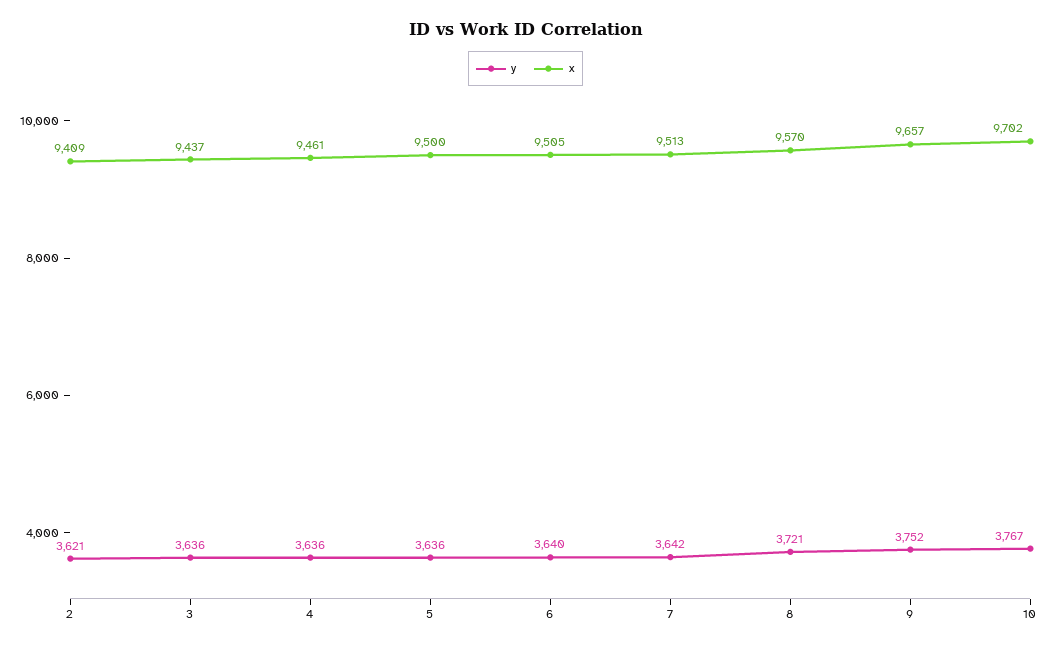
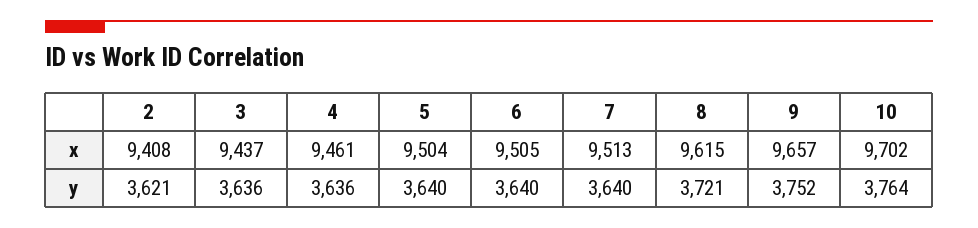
  {
    "y": {
      "2": 3621,
      "3": 3636,
      "4": 3636,
-     "5": 3636,
+     "5": 3640,
      "6": 3640,
-     "7": 3642,
+     "7": 3640,
      "8": 3721,
      "9": 3752,
-     "10": 3767
+     "10": 3764
    },
    "x": {
-     "2": 9409,
+     "2": 9408,
      "3": 9437,
      "4": 9461,
-     "5": 9500,
+     "5": 9504,
      "6": 9505,
      "7": 9513,
-     "8": 9570,
+     "8": 9615,
      "9": 9657,
      "10": 9702
    }
  }

